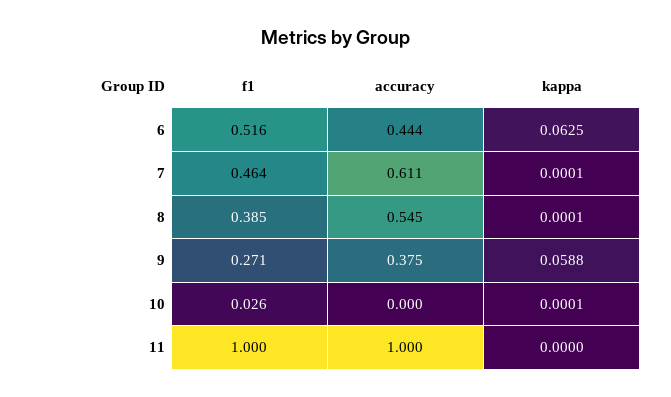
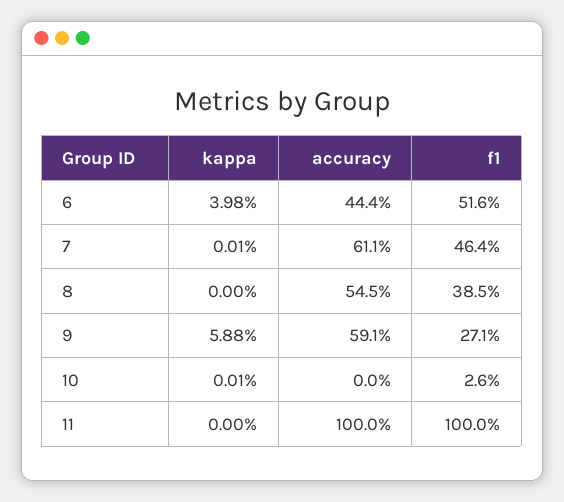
  {
    "f1": {
      "6": 0.516,
      "7": 0.464,
      "8": 0.385,
      "9": 0.271,
      "10": 0.026,
      "11": 1
    },
    "accuracy": {
      "6": 0.444,
      "7": 0.611,
      "8": 0.545,
-     "9": 0.375,
+     "9": 0.591,
      "10": 0,
      "11": 1
    },
    "kappa": {
-     "6": 0.0625,
+     "6": 0.0398,
      "7": 0.0001,
-     "8": 0.0001,
+     "8": 0,
      "9": 0.0588,
      "10": 0.0001,
      "11": 0
    }
  }

